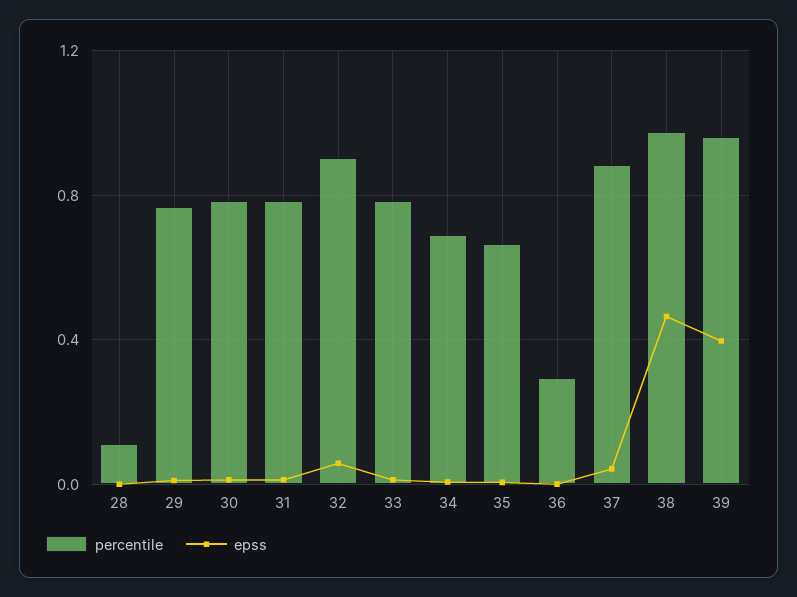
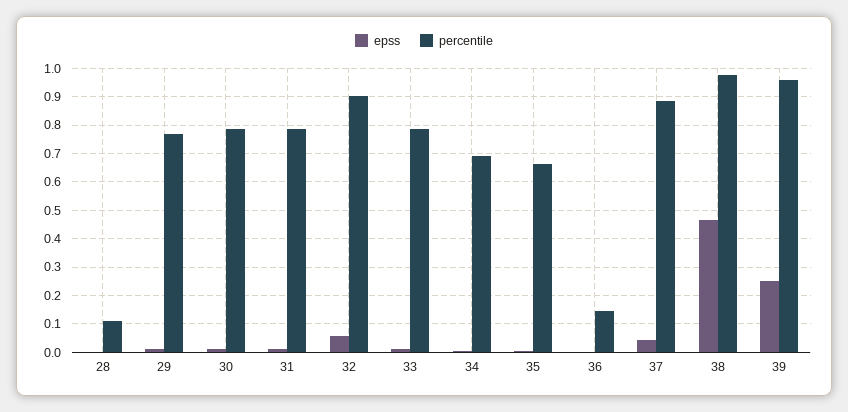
  {
    "percentile": {
      "28": 0.1,
      "29": 0.775,
      "30": 0.775,
      "31": 0.775,
      "32": 0.9,
      "33": 0.775,
      "34": 0.7,
      "35": 0.675,
-     "36": 0.3,
+     "36": 0.15,
      "37": 0.875,
      "38": 0.975,
      "39": 0.95
    },
    "epss": {
      "28": 0,
      "29": 0,
      "30": 0.025,
      "31": 0.025,
      "32": 0.05,
      "33": 0.025,
      "34": 0,
      "35": 0,
      "36": 0,
      "37": 0.05,
      "38": 0.475,
-     "39": 0.4
+     "39": 0.25
    }
  }

